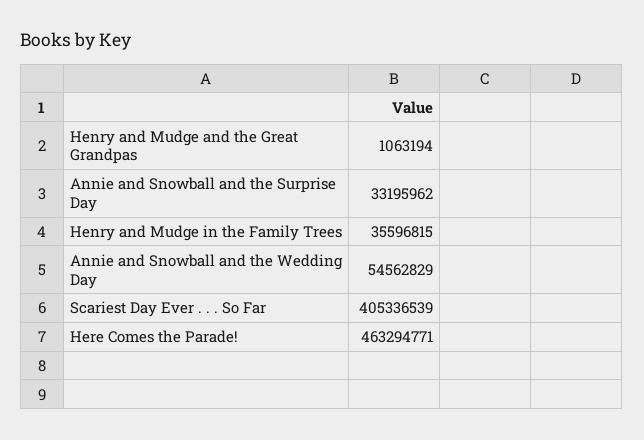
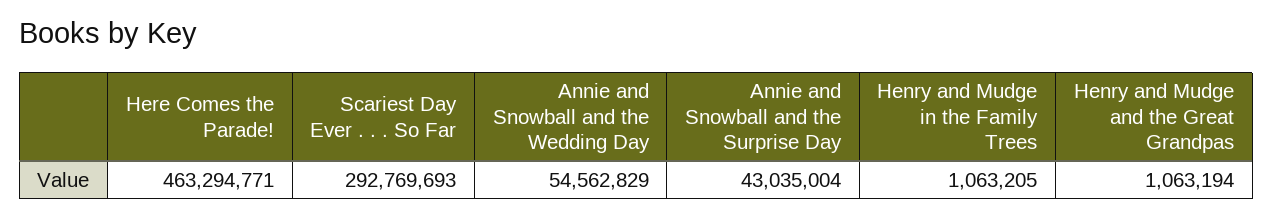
  {
    "Henry and Mudge and the Great Grandpas": 1063194,
-   "Annie and Snowball and the Surprise Day": 33195962,
+   "Annie and Snowball and the Surprise Day": 43035004,
-   "Henry and Mudge in the Family Trees": 35596815,
+   "Henry and Mudge in the Family Trees": 1063205,
    "Annie and Snowball and the Wedding Day": 54562829,
-   "Scariest Day Ever . . . So Far": 405336539,
+   "Scariest Day Ever . . . So Far": 292769693,
    "Here Comes the Parade!": 463294771
  }

